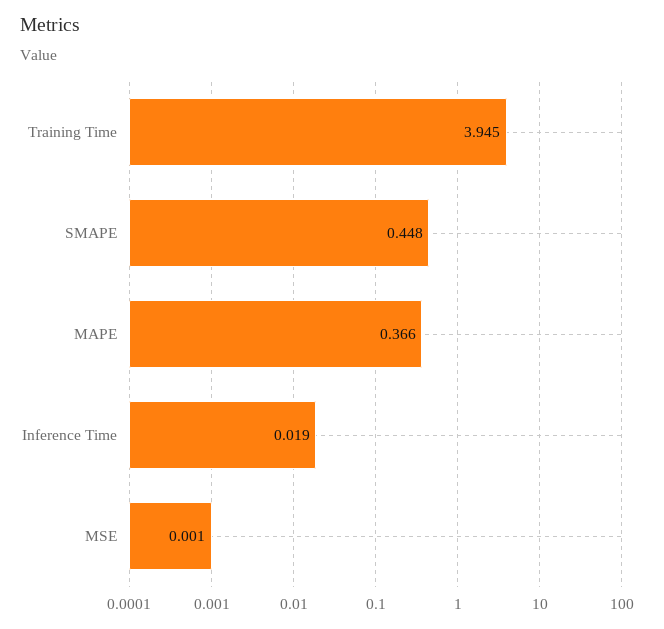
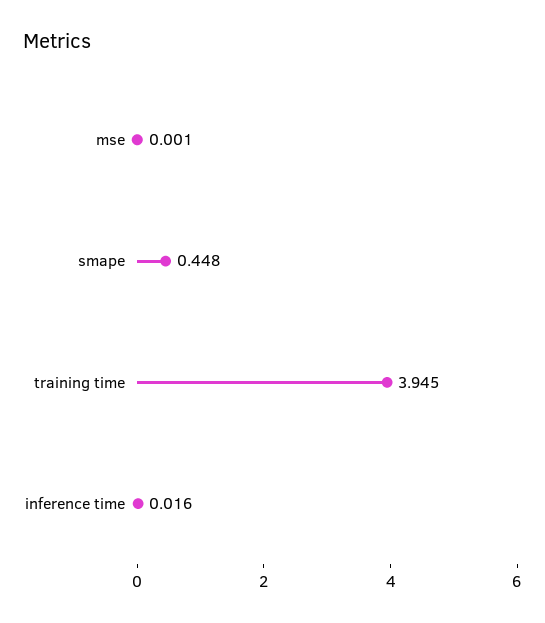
  {
    "Training Time": 3.945,
    "SMAPE": 0.448,
-   "MAPE": 0.366,
-   "Inference Time": 0.019,
+   "Inference Time": 0.016,
    "MSE": 0.001
  }

